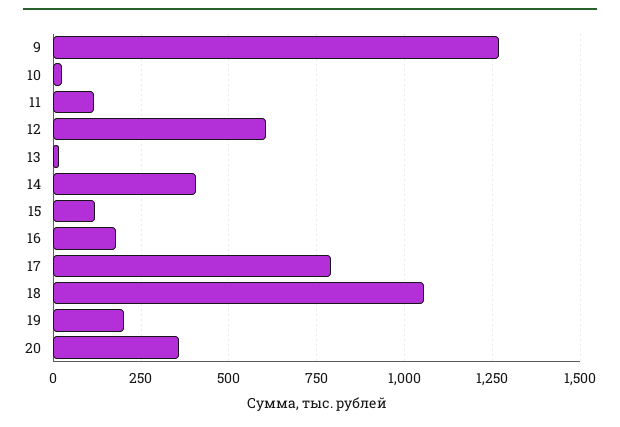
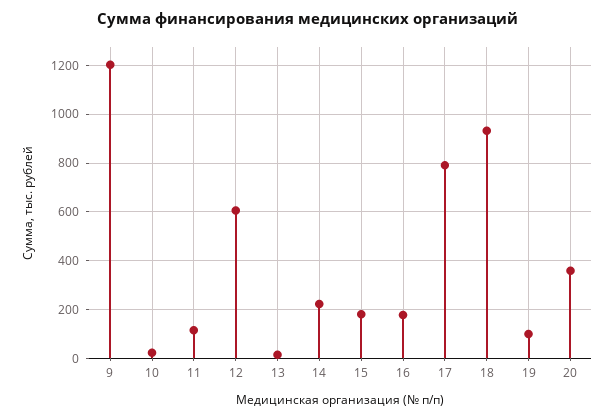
  {
-   "9": 1275,
+   "9": 1200,
    "10": 25,
    "11": 125,
    "12": 600,
    "13": 25,
-   "14": 400,
+   "14": 225,
-   "15": 125,
+   "15": 175,
    "16": 175,
    "17": 800,
-   "18": 1050,
+   "18": 925,
-   "19": 200,
+   "19": 100,
    "20": 350
  }

